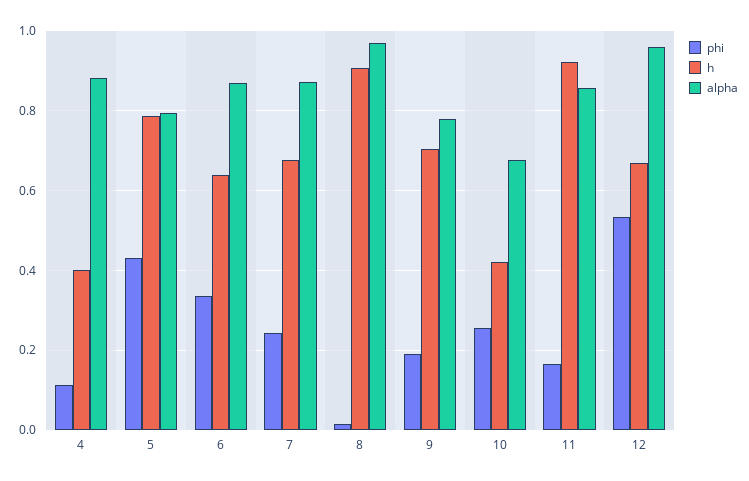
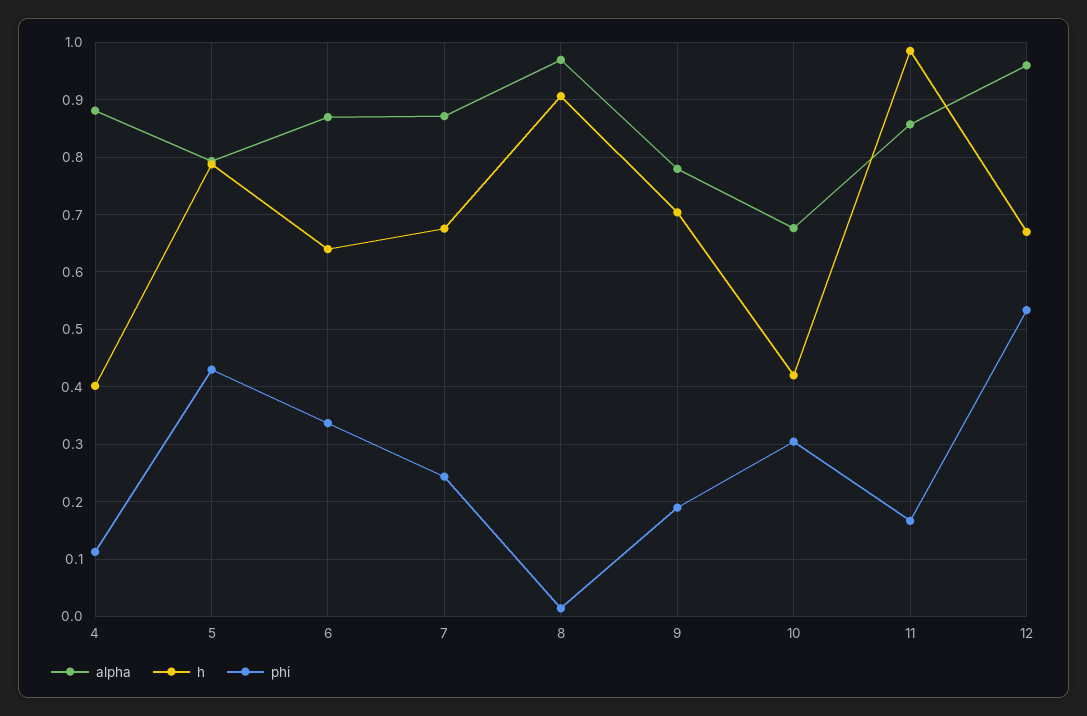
  {
    "phi": {
      "4": 0.12,
      "5": 0.42,
      "6": 0.34,
      "7": 0.24,
      "8": 0.02,
      "9": 0.18,
-     "10": 0.26,
+     "10": 0.3,
      "11": 0.16,
      "12": 0.54
    },
    "h": {
      "4": 0.4,
      "5": 0.78,
      "6": 0.64,
      "7": 0.68,
      "8": 0.9,
      "9": 0.7,
      "10": 0.42,
-     "11": 0.92,
+     "11": 0.98,
      "12": 0.66
    },
    "alpha": {
      "4": 0.88,
      "5": 0.8,
      "6": 0.86,
      "7": 0.88,
      "8": 0.96,
      "9": 0.78,
      "10": 0.68,
      "11": 0.86,
      "12": 0.96
    }
  }

